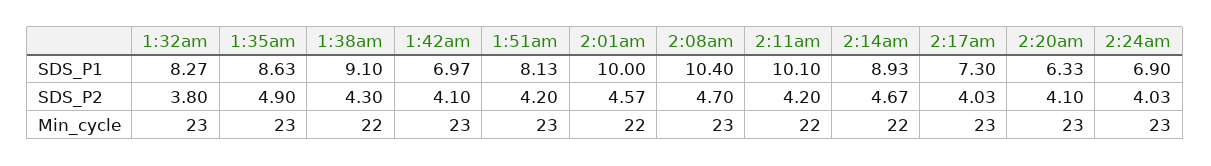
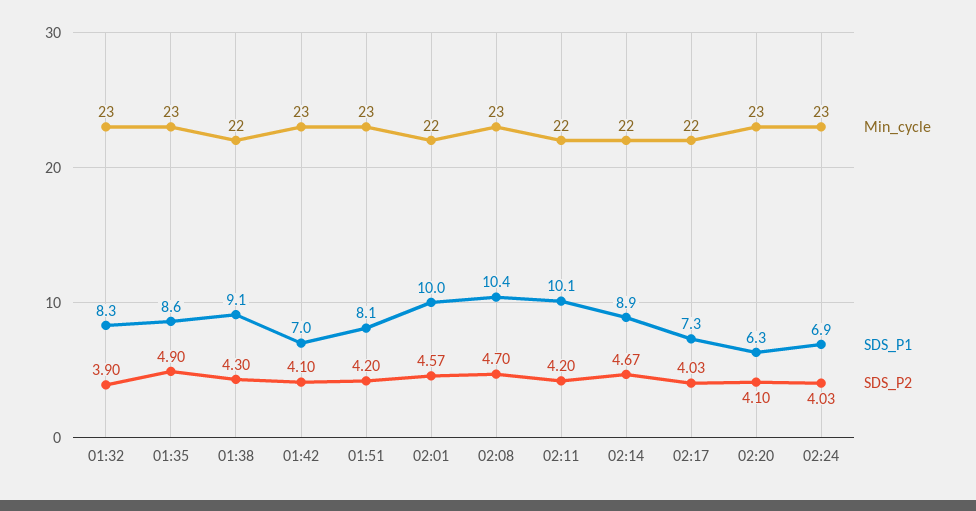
  {
    "SDS_P1": {
      "1:32am": 8.27,
      "1:35am": 8.63,
      "1:38am": 9.1,
      "1:42am": 6.97,
      "1:51am": 8.13,
      "2:01am": 10,
      "2:08am": 10.4,
      "2:11am": 10.1,
      "2:14am": 8.93,
      "2:17am": 7.3,
      "2:20am": 6.33,
      "2:24am": 6.9
    },
    "SDS_P2": {
-     "1:32am": 3.8,
+     "1:32am": 3.9,
      "1:35am": 4.9,
      "1:38am": 4.3,
      "1:42am": 4.1,
      "1:51am": 4.2,
      "2:01am": 4.57,
      "2:08am": 4.7,
      "2:11am": 4.2,
      "2:14am": 4.67,
      "2:17am": 4.03,
      "2:20am": 4.1,
      "2:24am": 4.03
    },
    "Min_cycle": {
      "1:32am": 23,
      "1:35am": 23,
      "1:38am": 22,
      "1:42am": 23,
      "1:51am": 23,
      "2:01am": 22,
      "2:08am": 23,
      "2:11am": 22,
      "2:14am": 22,
-     "2:17am": 23,
+     "2:17am": 22,
      "2:20am": 23,
      "2:24am": 23
    }
  }

